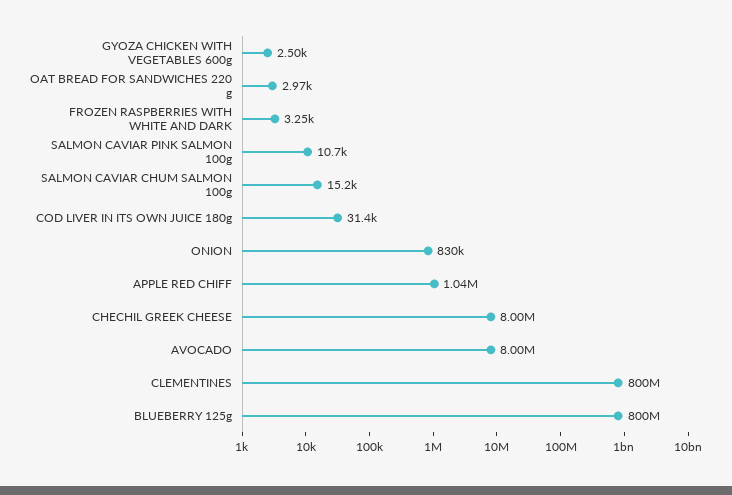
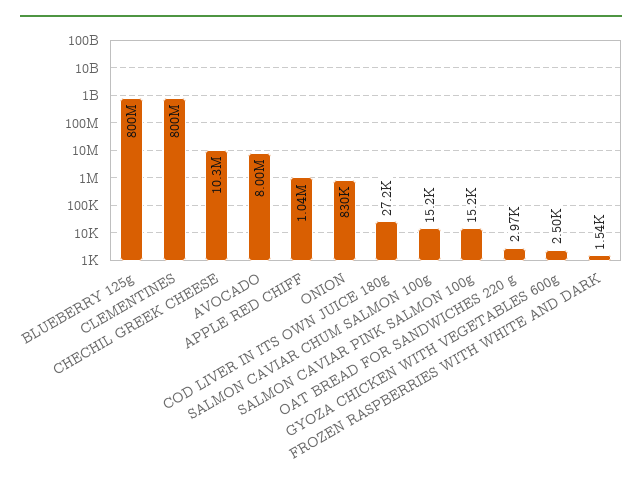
  {
    "GYOZA CHICKEN WITH VEGETABLES 600g": 2500,
    "OAT BREAD FOR SANDWICHES 220 g": 2970,
-   "FROZEN RASPBERRIES WITH WHITE AND DARK": 3250,
+   "FROZEN RASPBERRIES WITH WHITE AND DARK": 1540,
-   "SALMON CAVIAR PINK SALMON 100g": 10700,
+   "SALMON CAVIAR PINK SALMON 100g": 15200,
    "SALMON CAVIAR CHUM SALMON 100g": 15200,
-   "COD LIVER IN ITS OWN JUICE 180g": 31400,
+   "COD LIVER IN ITS OWN JUICE 180g": 27200,
    "ONION": 830000,
    "APPLE RED CHIFF": 1040000,
-   "CHECHIL GREEK CHEESE": 8000000,
+   "CHECHIL GREEK CHEESE": 10300000,
    "AVOCADO": 8000000,
    "CLEMENTINES": 800000000,
    "BLUEBERRY 125g": 800000000
  }

